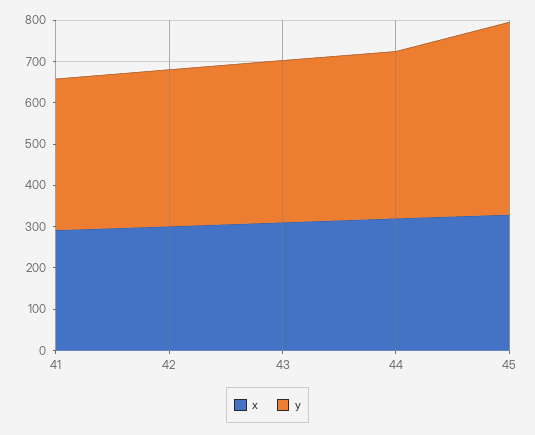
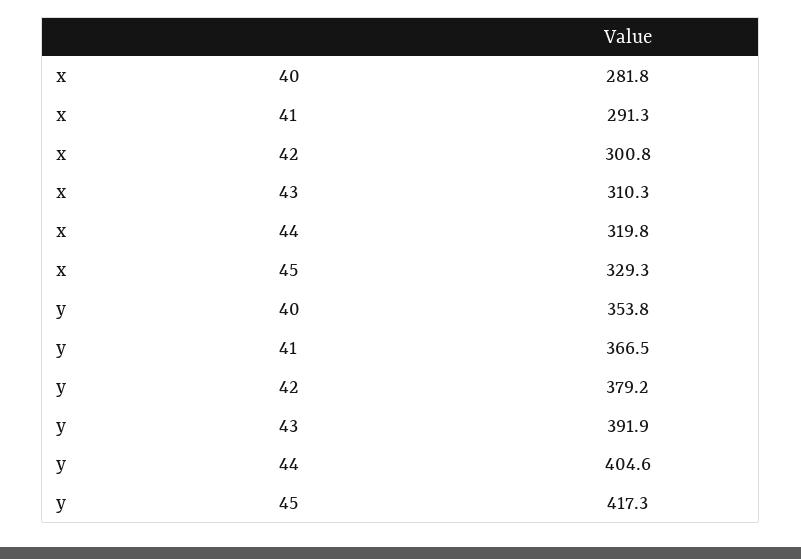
  {
    "x": {
      "41": 291.3,
      "42": 300.8,
      "43": 310.3,
      "44": 319.8,
-     "45": 329.3
+     "45": 329.3,
+     "40": 281.8
    },
    "y": {
      "41": 366.5,
      "42": 379.2,
      "43": 391.9,
      "44": 404.6,
-     "45": 460
+     "45": 417.3,
+     "40": 353.8
    }
  }

